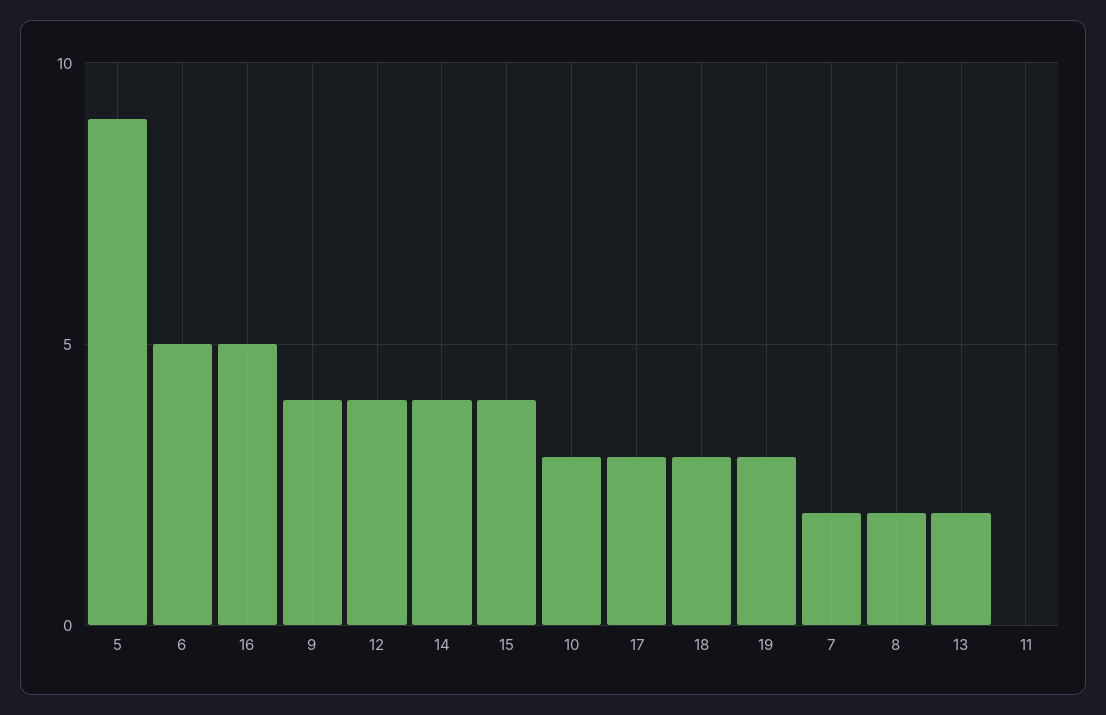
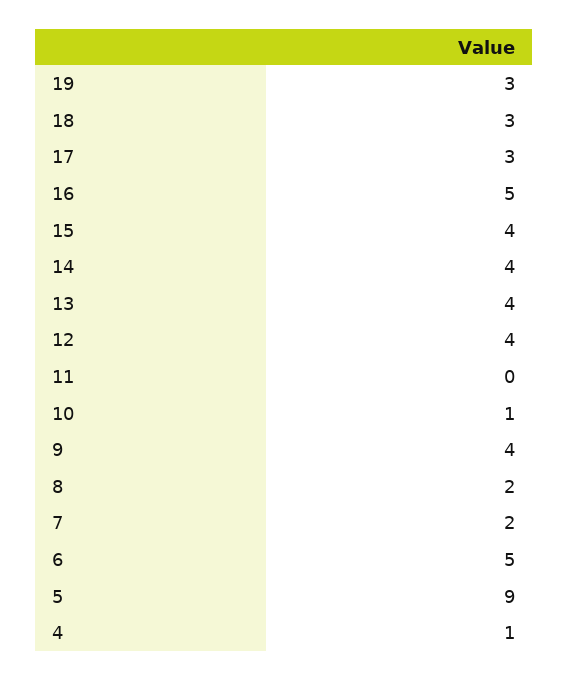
  {
    "5": 9,
    "6": 5,
    "16": 5,
    "9": 4,
    "12": 4,
    "14": 4,
    "15": 4,
-   "10": 3,
+   "10": 1,
    "17": 3,
    "18": 3,
    "19": 3,
    "7": 2,
    "8": 2,
-   "13": 2,
+   "13": 4,
-   "11": 0
+   "11": 0,
+   "4": 1
  }

